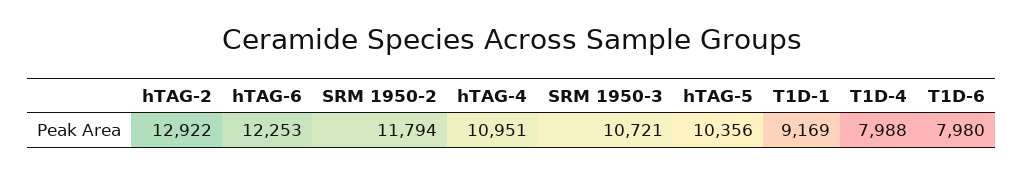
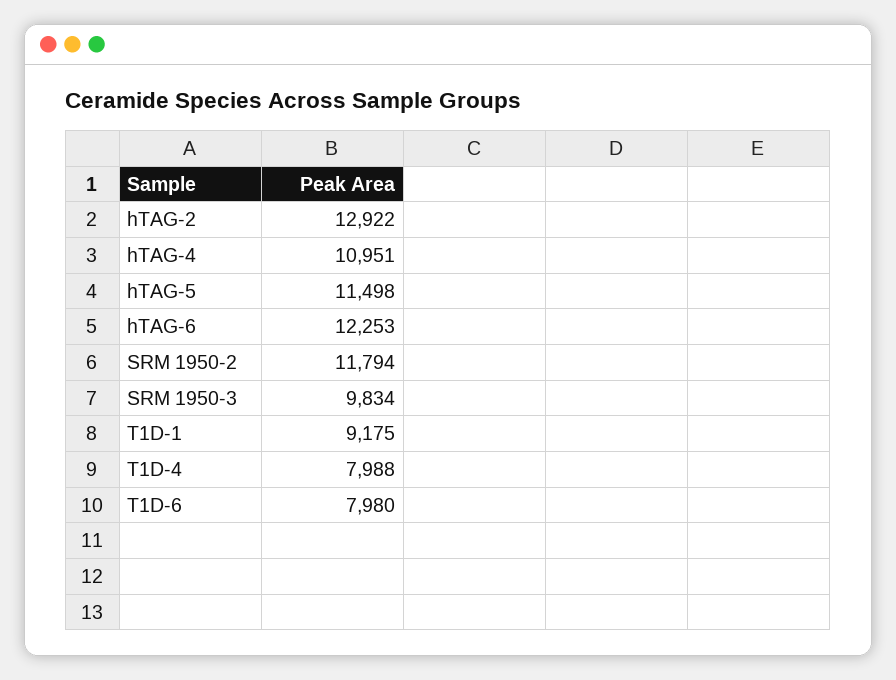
  {
    "hTAG-2": 12922,
    "hTAG-6": 12253,
    "SRM 1950-2": 11794,
    "hTAG-4": 10951,
-   "SRM 1950-3": 10721,
+   "SRM 1950-3": 9834,
-   "hTAG-5": 10356,
+   "hTAG-5": 11498,
-   "T1D-1": 9169,
+   "T1D-1": 9175,
    "T1D-4": 7988,
    "T1D-6": 7980
  }

